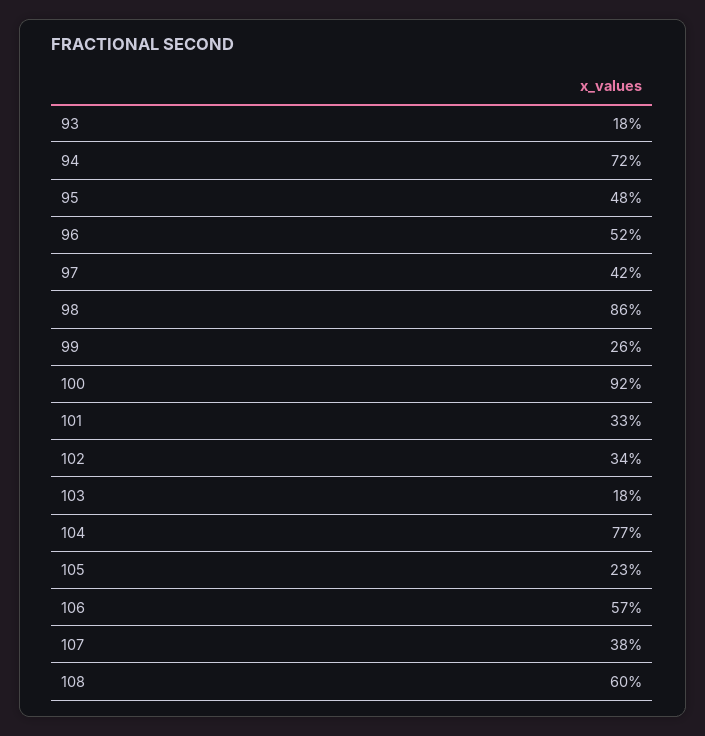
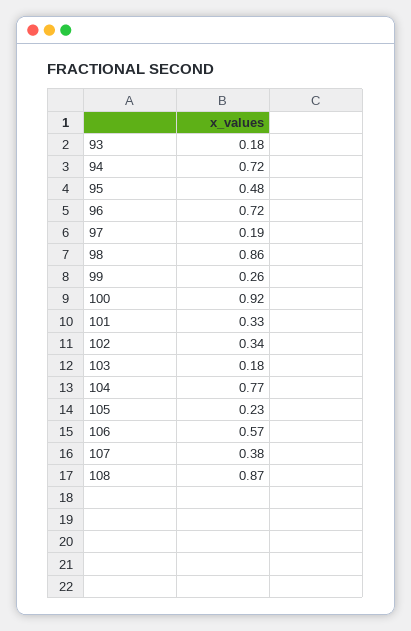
  {
    "93": 0.18,
    "94": 0.72,
    "95": 0.48,
-   "96": 0.52,
+   "96": 0.72,
-   "97": 0.42,
+   "97": 0.19,
    "98": 0.86,
    "99": 0.26,
    "100": 0.92,
    "101": 0.33,
    "102": 0.34,
    "103": 0.18,
    "104": 0.77,
    "105": 0.23,
    "106": 0.57,
    "107": 0.38,
-   "108": 0.6
+   "108": 0.87
  }

